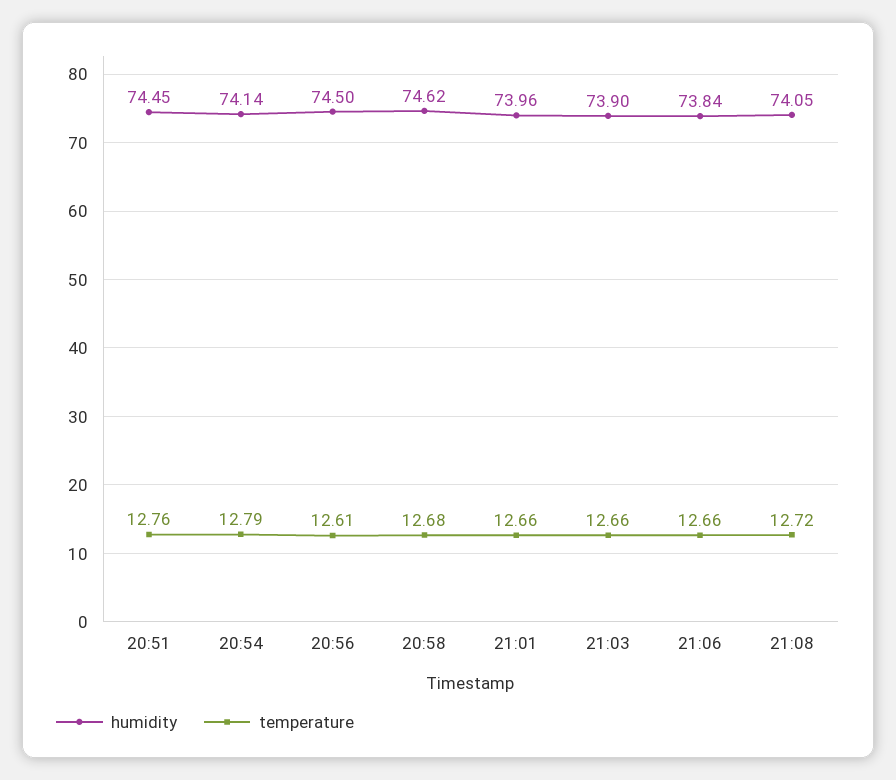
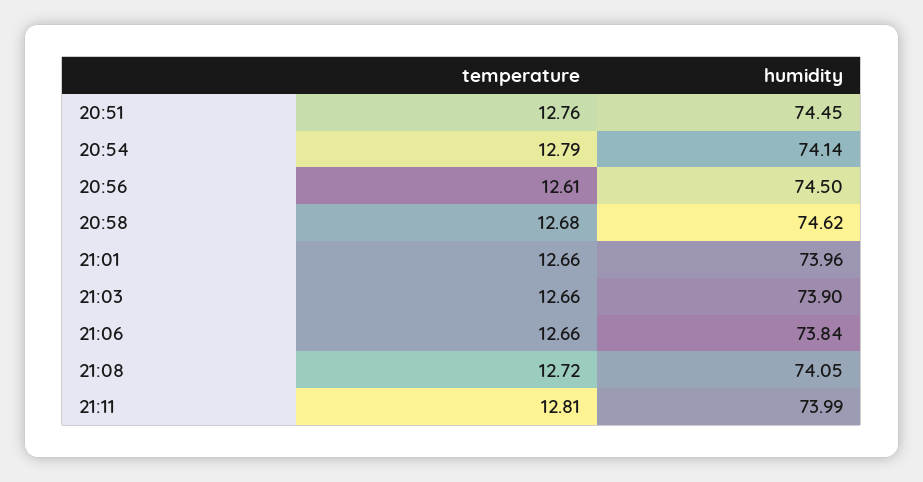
  {
    "humidity": {
      "20:51": 74.45,
      "20:54": 74.14,
      "20:56": 74.5,
      "20:58": 74.62,
      "21:01": 73.96,
      "21:03": 73.9,
      "21:06": 73.84,
-     "21:08": 74.05
+     "21:08": 74.05,
+     "21:11": 73.99
    },
    "temperature": {
      "20:51": 12.76,
      "20:54": 12.79,
      "20:56": 12.61,
      "20:58": 12.68,
      "21:01": 12.66,
      "21:03": 12.66,
      "21:06": 12.66,
-     "21:08": 12.72
+     "21:08": 12.72,
+     "21:11": 12.81
    }
  }

